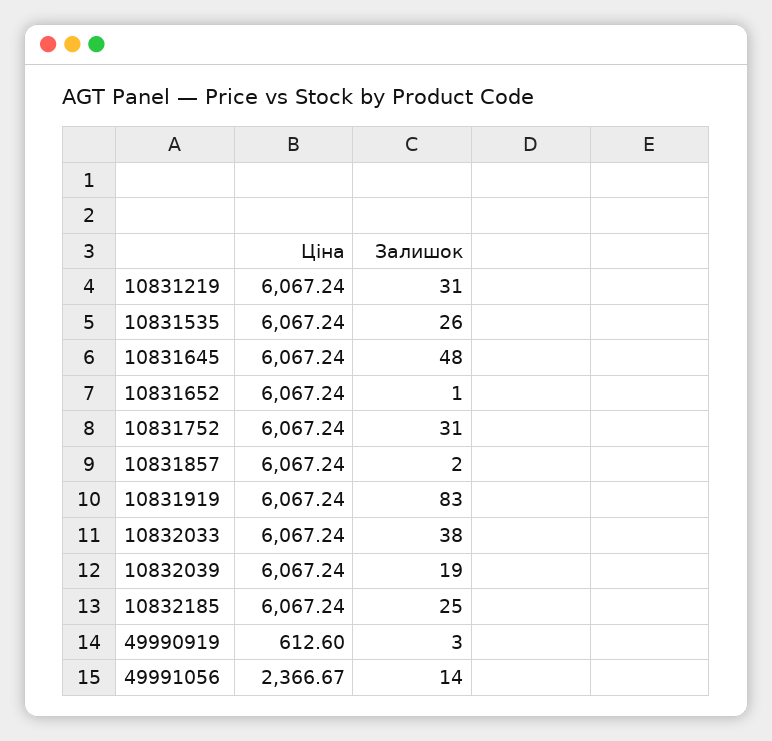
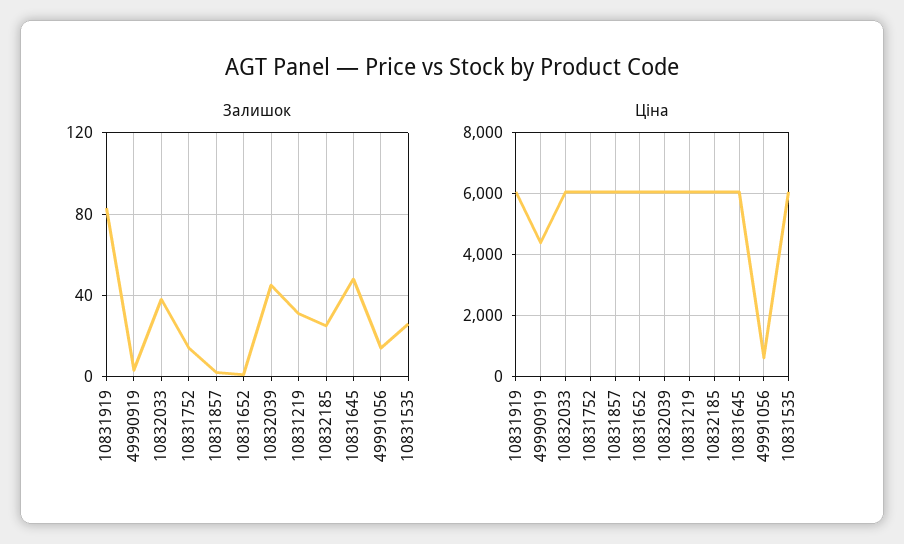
  {
    "Ціна": {
      "10831219": 6067.24,
      "10831535": 6067.24,
      "10831645": 6067.24,
      "10831652": 6067.24,
      "10831752": 6067.24,
      "10831857": 6067.24,
      "10831919": 6067.24,
      "10832033": 6067.24,
      "10832039": 6067.24,
      "10832185": 6067.24,
-     "49990919": 612.6,
+     "49990919": 4400,
-     "49991056": 2366.67
+     "49991056": 600
    },
    "Залишок": {
      "10831219": 31,
      "10831535": 26,
      "10831645": 48,
      "10831652": 1,
-     "10831752": 31,
+     "10831752": 15,
      "10831857": 2,
      "10831919": 83,
      "10832033": 38,
-     "10832039": 19,
+     "10832039": 45,
      "10832185": 25,
      "49990919": 3,
      "49991056": 14
    }
  }

